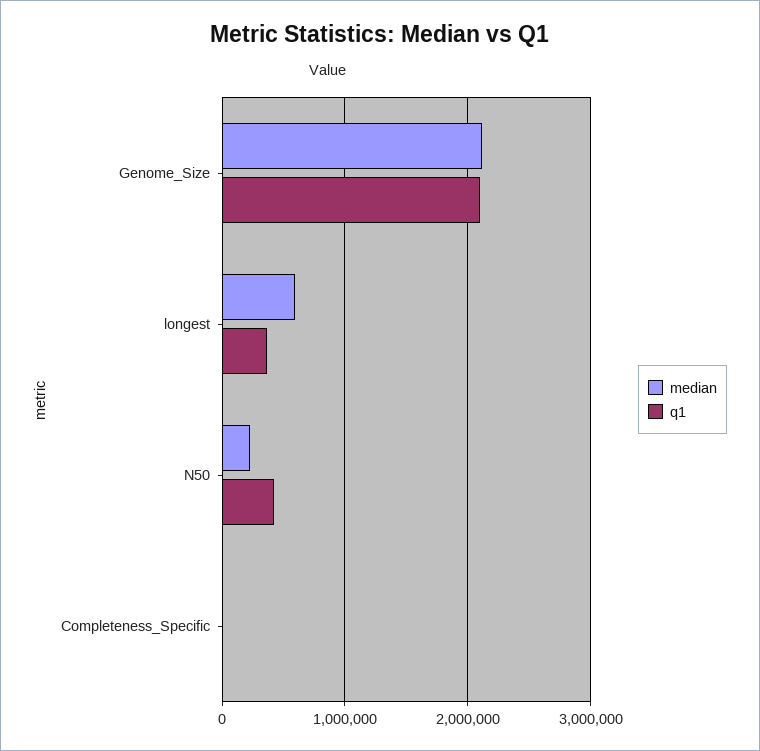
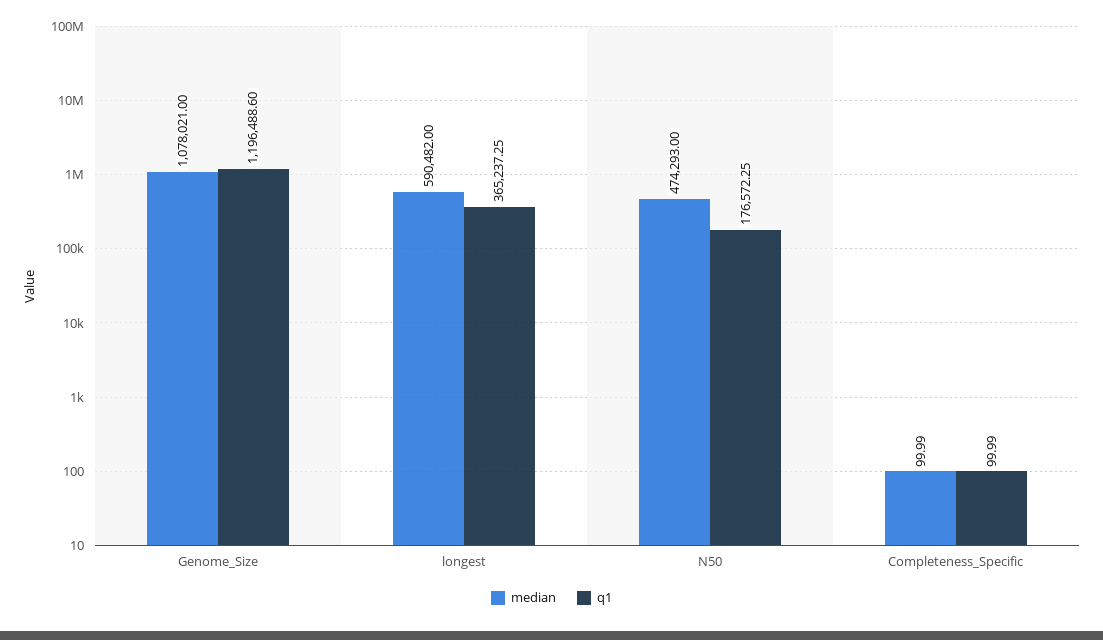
  {
    "median": {
-     "Genome_Size": 2100000,
+     "Genome_Size": 1078021,
      "longest": 590482,
-     "N50": 200000,
+     "N50": 474293,
      "Completeness_Specific": 99.99
    },
    "q1": {
-     "Genome_Size": 2100000,
+     "Genome_Size": 1196488.6,
      "longest": 365237.25,
-     "N50": 400000,
+     "N50": 176572.25,
      "Completeness_Specific": 99.99
    }
  }

